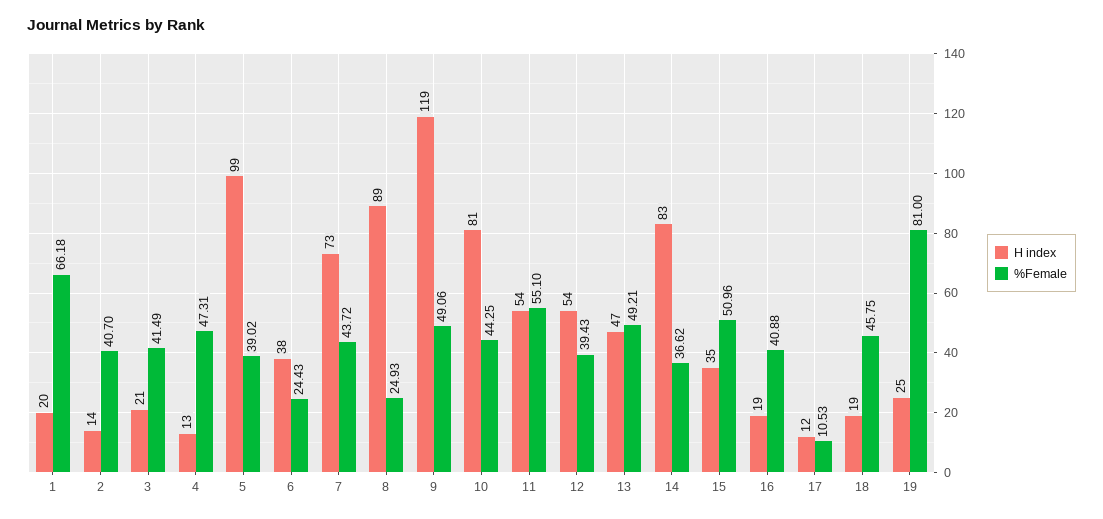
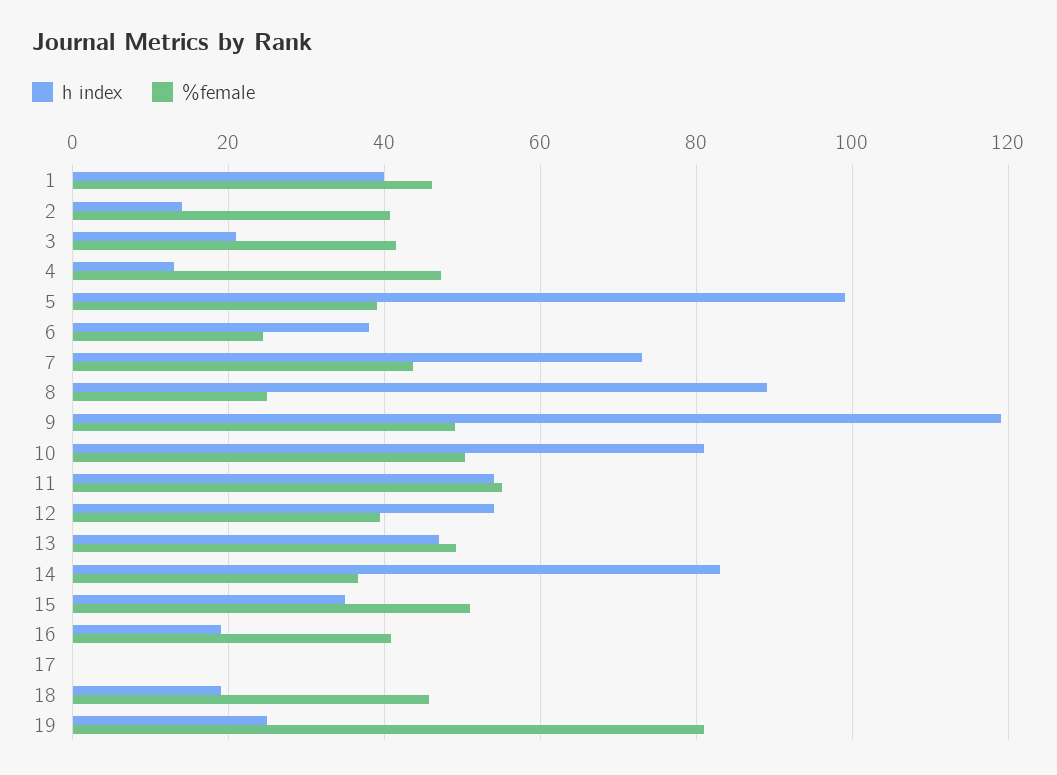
  {
    "H index": {
-     "1": 20,
+     "1": 40,
      "2": 14,
      "3": 21,
      "4": 13,
      "5": 99,
      "6": 38,
      "7": 73,
      "8": 89,
      "9": 119,
      "10": 81,
      "11": 54,
      "12": 54,
      "13": 47,
      "14": 83,
      "15": 35,
      "16": 19,
-     "17": 12,
+     "17": 0,
      "18": 19,
      "19": 25
    },
    "%Female": {
-     "1": 66.18,
+     "1": 46,
      "2": 40.7,
      "3": 41.49,
      "4": 47.31,
      "5": 39.02,
      "6": 24.43,
      "7": 43.72,
      "8": 24.93,
      "9": 49.06,
-     "10": 44.25,
+     "10": 50,
      "11": 55.1,
      "12": 39.43,
      "13": 49.21,
      "14": 36.62,
      "15": 50.96,
      "16": 40.88,
-     "17": 10.53,
+     "17": 0,
      "18": 45.75,
      "19": 81
    }
  }

